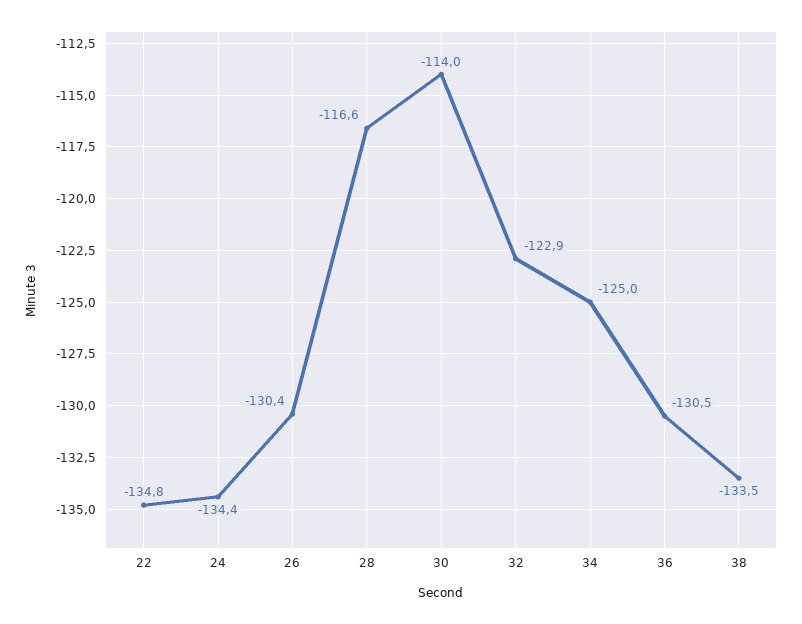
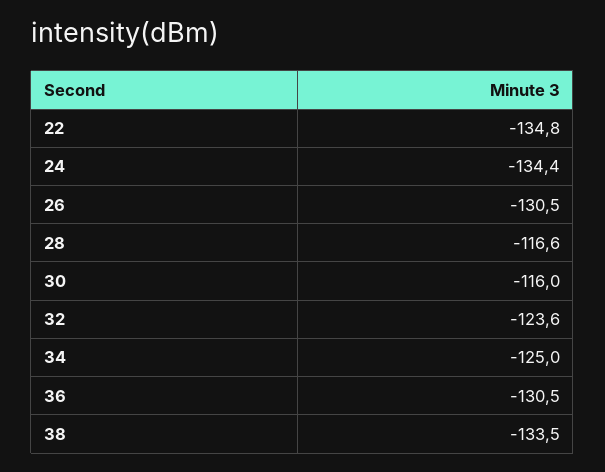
  {
    "22": -134.8,
    "24": -134.4,
-   "26": -130.4,
+   "26": -130.5,
    "28": -116.6,
-   "30": -114,
+   "30": -116,
-   "32": -122.9,
+   "32": -123.6,
    "34": -125,
    "36": -130.5,
    "38": -133.5
  }

